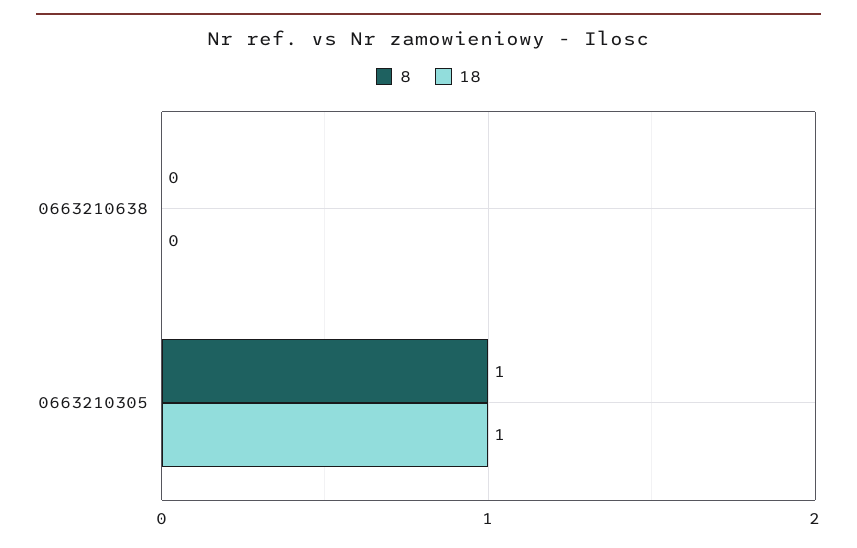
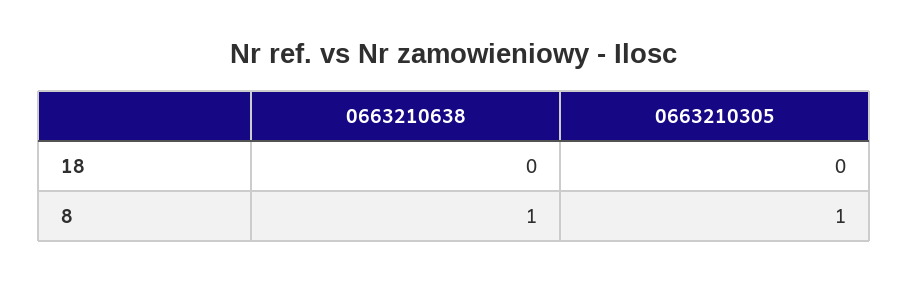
  {
    "8": {
-     "0663210638": 0,
+     "0663210638": 1,
      "0663210305": 1
    },
    "18": {
      "0663210638": 0,
-     "0663210305": 1
+     "0663210305": 0
    }
  }

